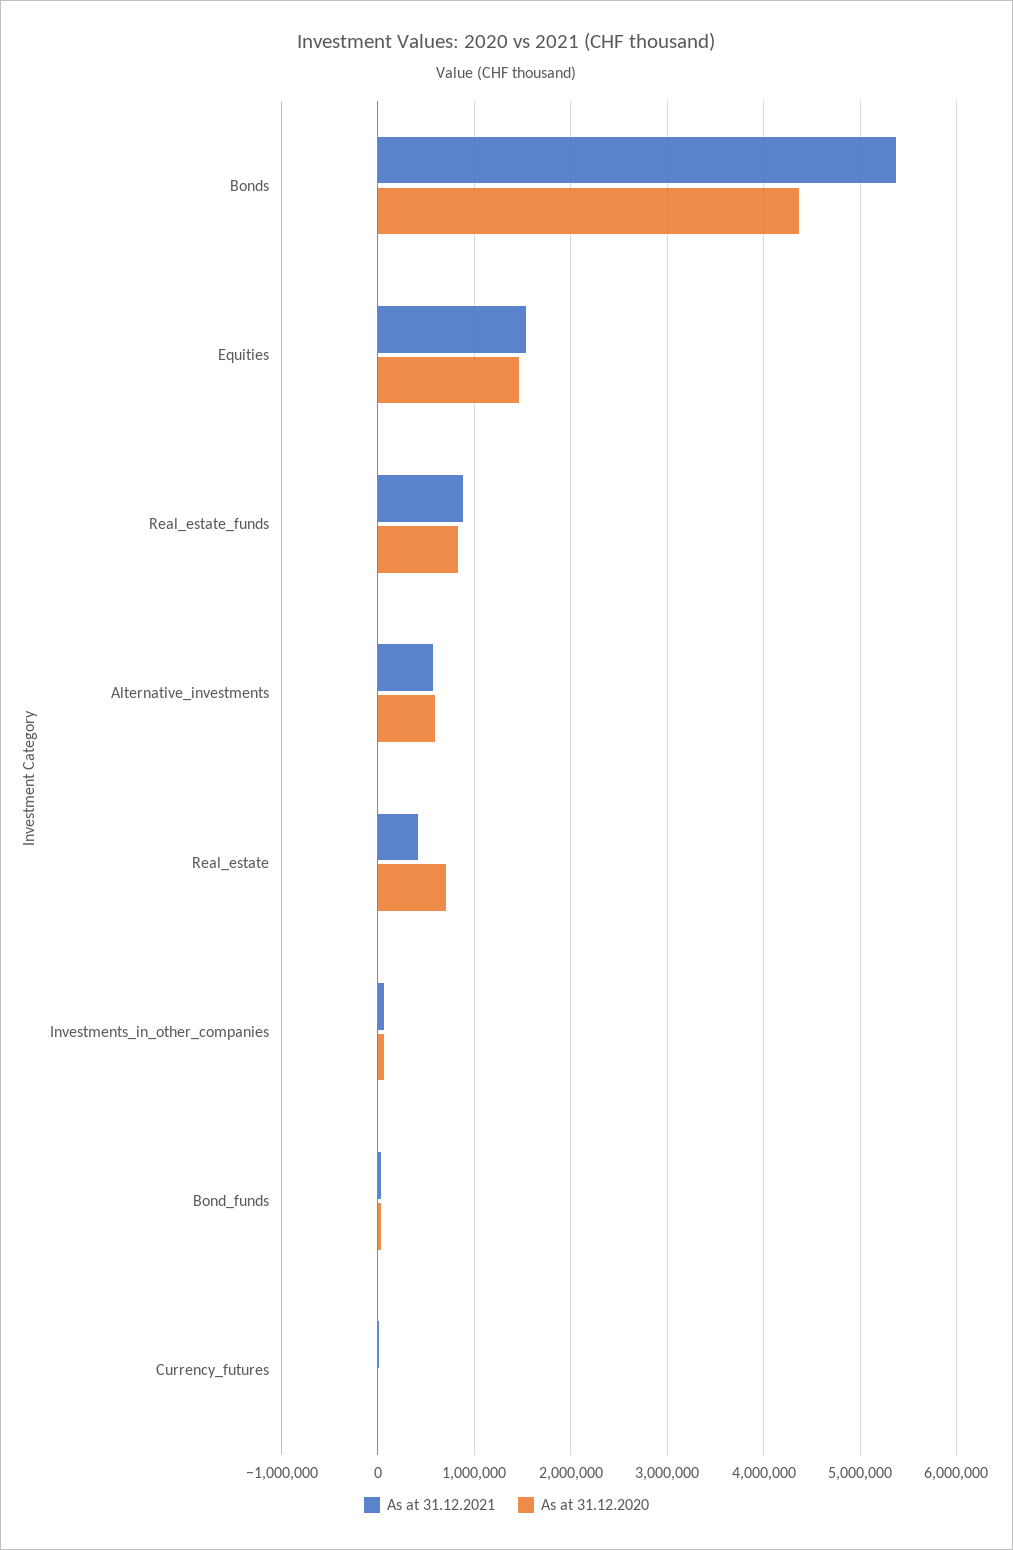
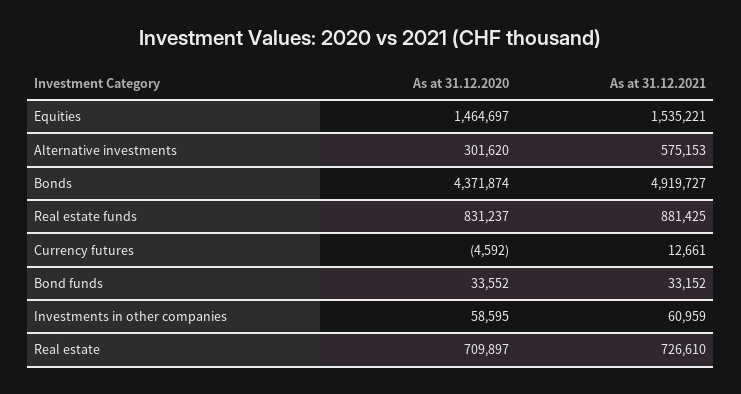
  {
    "As at 31.12.2021": {
-     "Bonds": 5400000,
+     "Bonds": 4919727,
      "Equities": 1535221,
      "Real_estate_funds": 881425,
      "Alternative_investments": 575153,
-     "Real_estate": 400000,
+     "Real_estate": 726610,
      "Investments_in_other_companies": 60959,
      "Bond_funds": 33152,
      "Currency_futures": 12661
    },
    "As at 31.12.2020": {
      "Bonds": 4371874,
      "Equities": 1464697,
      "Real_estate_funds": 831237,
-     "Alternative_investments": 600000,
+     "Alternative_investments": 301620,
      "Real_estate": 709897,
      "Investments_in_other_companies": 58595,
      "Bond_funds": 33552,
      "Currency_futures": -4592
    }
  }

